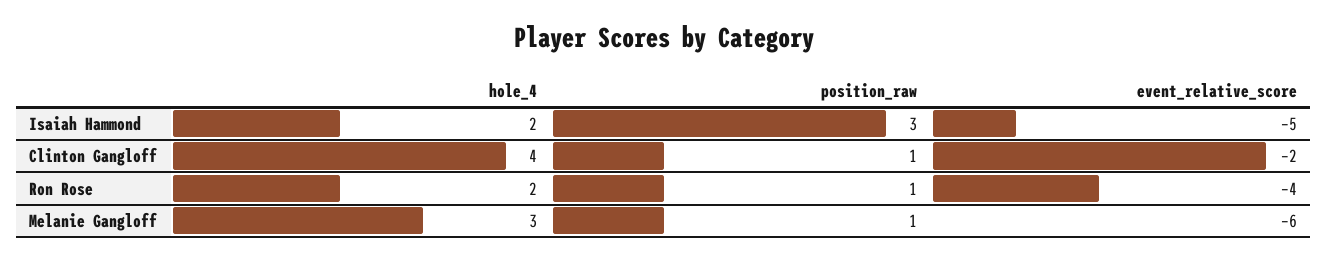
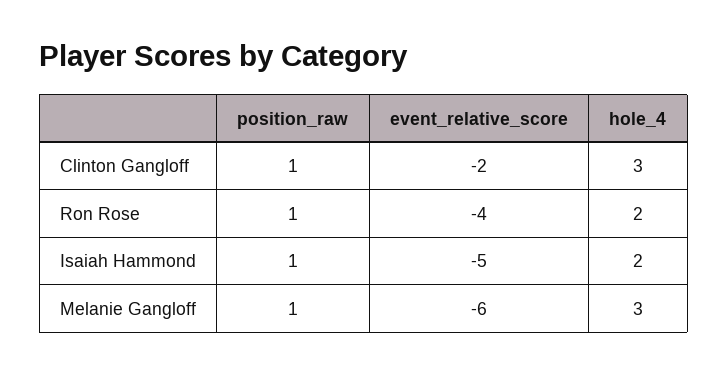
  {
    "hole_4": {
      "Isaiah Hammond": 2,
-     "Clinton Gangloff": 4,
+     "Clinton Gangloff": 3,
      "Ron Rose": 2,
      "Melanie Gangloff": 3
    },
    "position_raw": {
-     "Isaiah Hammond": 3,
+     "Isaiah Hammond": 1,
      "Clinton Gangloff": 1,
      "Ron Rose": 1,
      "Melanie Gangloff": 1
    },
    "event_relative_score": {
      "Isaiah Hammond": -5,
      "Clinton Gangloff": -2,
      "Ron Rose": -4,
      "Melanie Gangloff": -6
    }
  }

